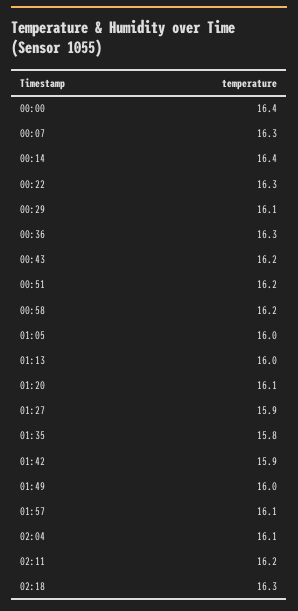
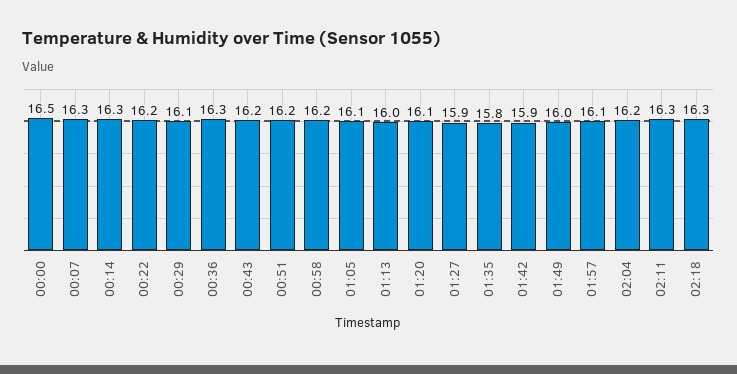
  {
-   "00:00": 16.4,
+   "00:00": 16.5,
    "00:07": 16.3,
-   "00:14": 16.4,
+   "00:14": 16.3,
-   "00:22": 16.3,
+   "00:22": 16.2,
    "00:29": 16.1,
    "00:36": 16.3,
    "00:43": 16.2,
    "00:51": 16.2,
    "00:58": 16.2,
-   "01:05": 16,
+   "01:05": 16.1,
    "01:13": 16,
    "01:20": 16.1,
    "01:27": 15.9,
    "01:35": 15.8,
    "01:42": 15.9,
    "01:49": 16,
    "01:57": 16.1,
-   "02:04": 16.1,
+   "02:04": 16.2,
-   "02:11": 16.2,
+   "02:11": 16.3,
    "02:18": 16.3
  }

